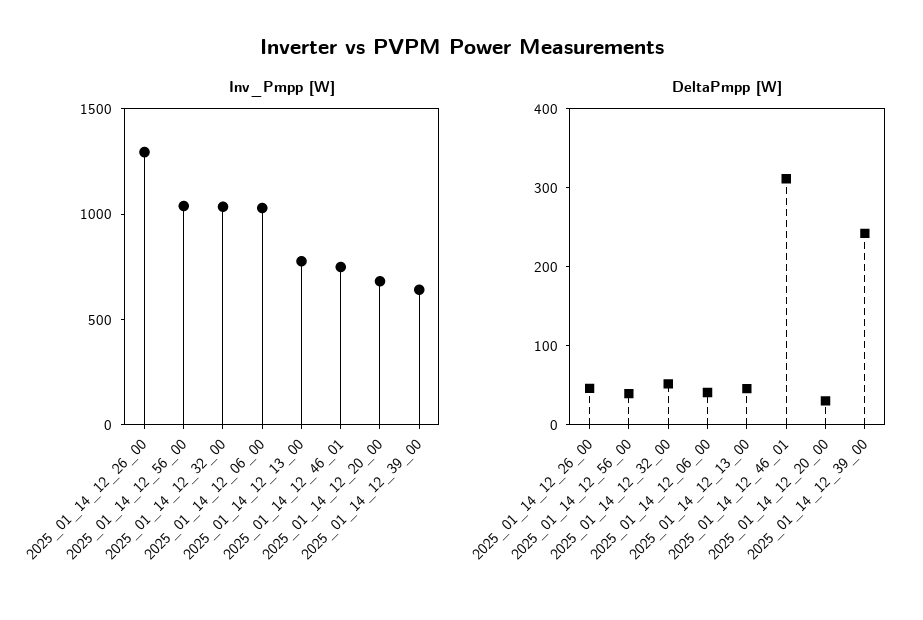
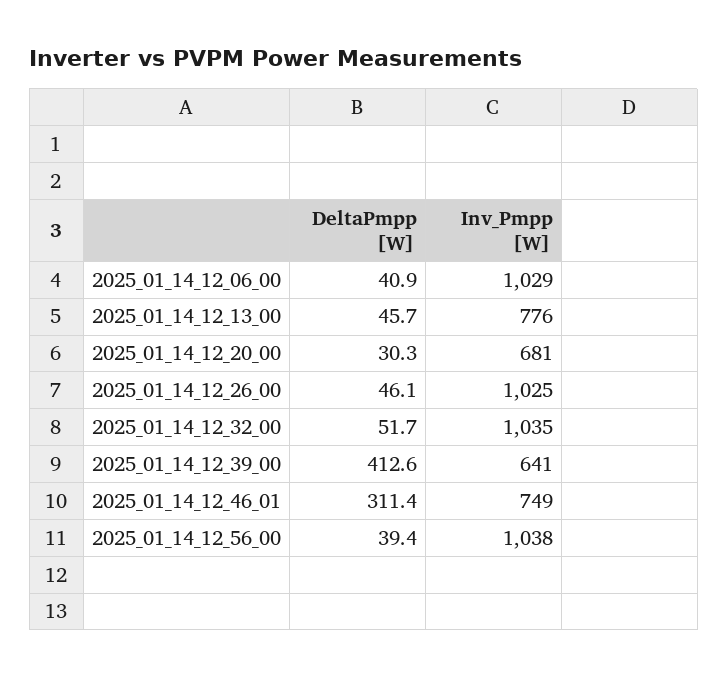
  {
    "Inv_Pmpp [W]": {
-     "2025_01_14_12_26_00": 1300,
+     "2025_01_14_12_26_00": 1025,
      "2025_01_14_12_56_00": 1038,
      "2025_01_14_12_32_00": 1035,
      "2025_01_14_12_06_00": 1029,
      "2025_01_14_12_13_00": 776,
      "2025_01_14_12_46_01": 749,
      "2025_01_14_12_20_00": 681,
      "2025_01_14_12_39_00": 641
    },
    "DeltaPmpp [W]": {
      "2025_01_14_12_26_00": 46.1,
      "2025_01_14_12_56_00": 39.4,
      "2025_01_14_12_32_00": 51.7,
      "2025_01_14_12_06_00": 40.9,
      "2025_01_14_12_13_00": 45.7,
      "2025_01_14_12_46_01": 311.4,
      "2025_01_14_12_20_00": 30.3,
-     "2025_01_14_12_39_00": 240
+     "2025_01_14_12_39_00": 412.6
    }
  }

